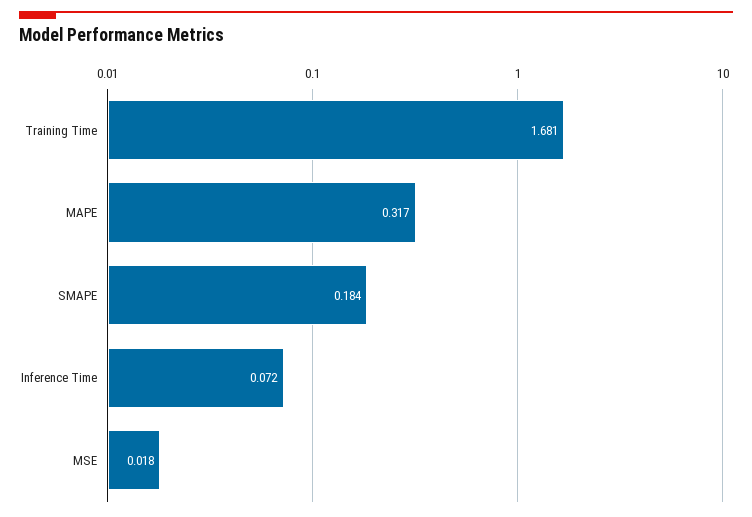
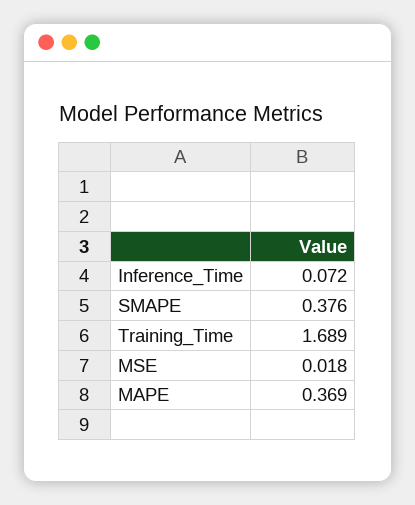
  {
-   "Training Time": 1.681,
+   "Training Time": 1.689,
-   "MAPE": 0.317,
+   "MAPE": 0.369,
-   "SMAPE": 0.184,
+   "SMAPE": 0.376,
    "Inference Time": 0.072,
    "MSE": 0.018
  }

